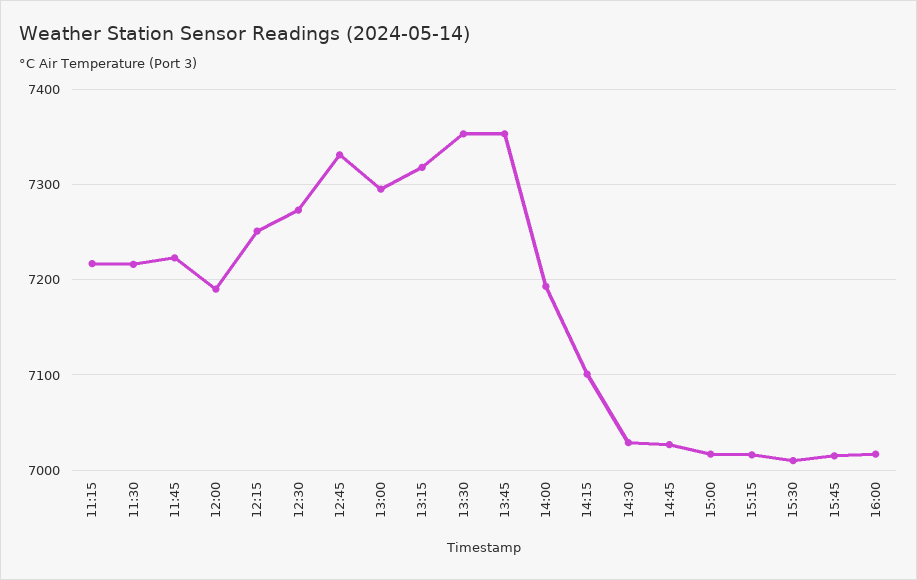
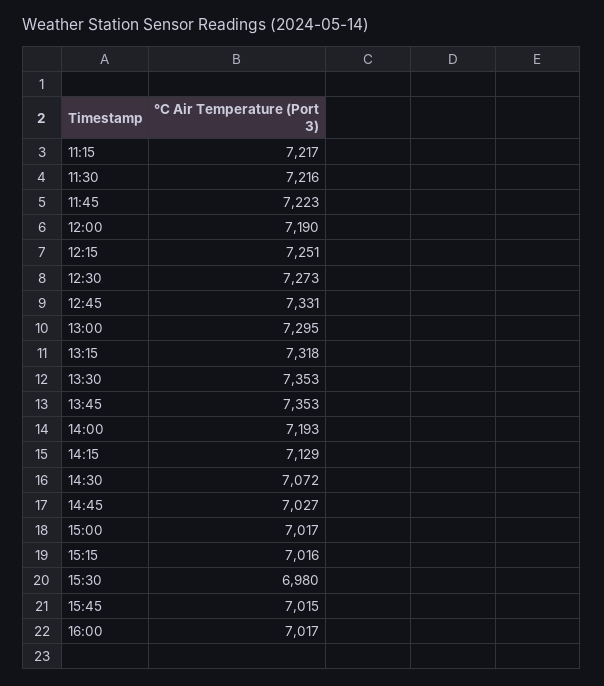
  {
    "11:15": 7217,
    "11:30": 7216,
    "11:45": 7223,
    "12:00": 7190,
    "12:15": 7251,
    "12:30": 7273,
    "12:45": 7331,
    "13:00": 7295,
    "13:15": 7318,
    "13:30": 7353,
    "13:45": 7353,
    "14:00": 7193,
-   "14:15": 7100,
+   "14:15": 7129,
-   "14:30": 7030,
+   "14:30": 7072,
    "14:45": 7027,
    "15:00": 7017,
    "15:15": 7016,
-   "15:30": 7010,
+   "15:30": 6980,
    "15:45": 7015,
    "16:00": 7017
  }

